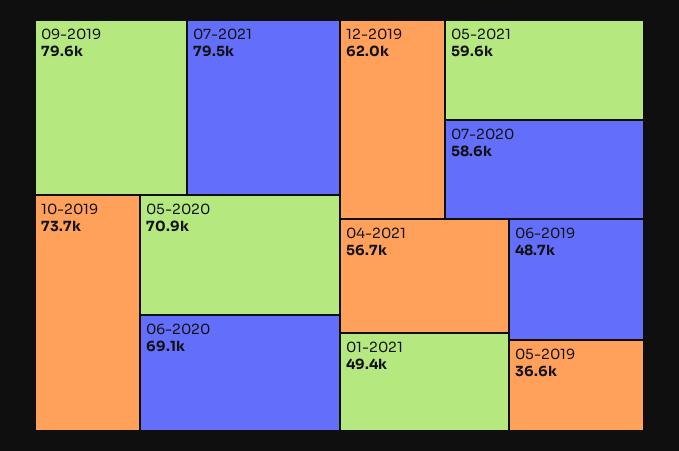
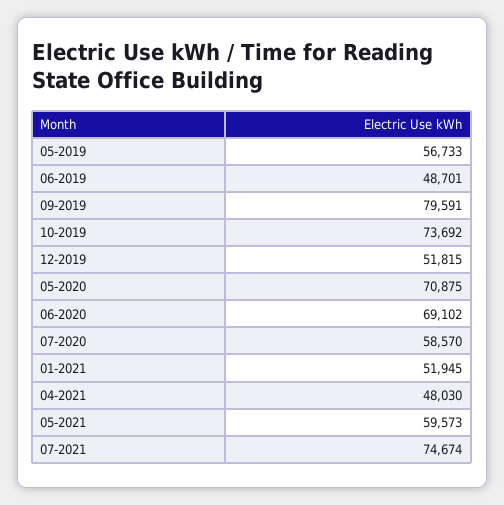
  {
    "09-2019": 79591,
-   "07-2021": 79500,
+   "07-2021": 74674,
    "10-2019": 73692,
    "05-2020": 70875,
    "06-2020": 69102,
-   "12-2019": 62000,
+   "12-2019": 51815,
    "05-2021": 59573,
    "07-2020": 58570,
-   "04-2021": 56700,
+   "04-2021": 48030,
-   "01-2021": 49400,
+   "01-2021": 51945,
    "06-2019": 48701,
-   "05-2019": 36600
+   "05-2019": 56733
  }

